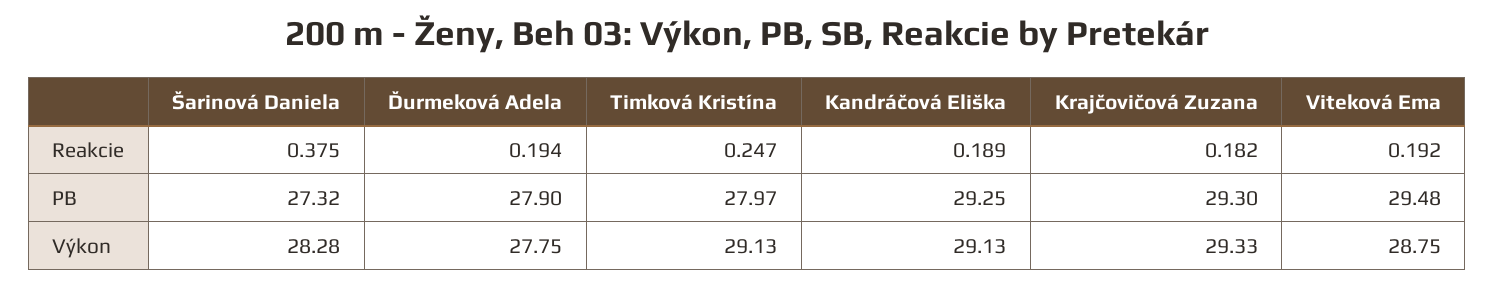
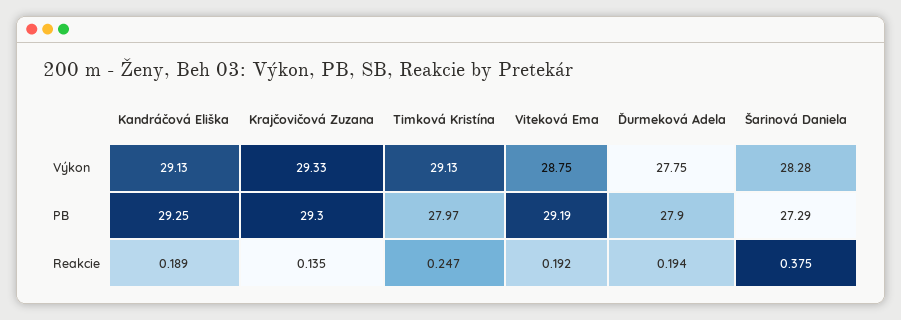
  {
    "Šarinová Daniela": {
      "Reakcie": 0.375,
-     "PB": 27.32,
+     "PB": 27.29,
      "Výkon": 28.28
    },
    "Ďurmeková Adela": {
      "Reakcie": 0.194,
      "PB": 27.9,
      "Výkon": 27.75
    },
    "Timková Kristína": {
      "Reakcie": 0.247,
      "PB": 27.97,
      "Výkon": 29.13
    },
    "Kandráčová Eliška": {
      "Reakcie": 0.189,
      "PB": 29.25,
      "Výkon": 29.13
    },
    "Krajčovičová Zuzana": {
-     "Reakcie": 0.182,
+     "Reakcie": 0.135,
      "PB": 29.3,
      "Výkon": 29.33
    },
    "Viteková Ema": {
      "Reakcie": 0.192,
-     "PB": 29.48,
+     "PB": 29.19,
      "Výkon": 28.75
    }
  }

